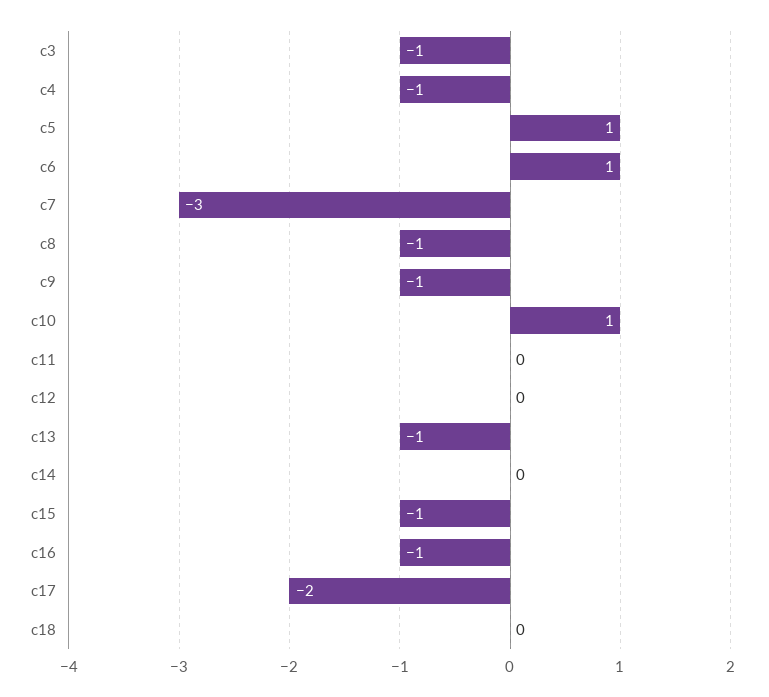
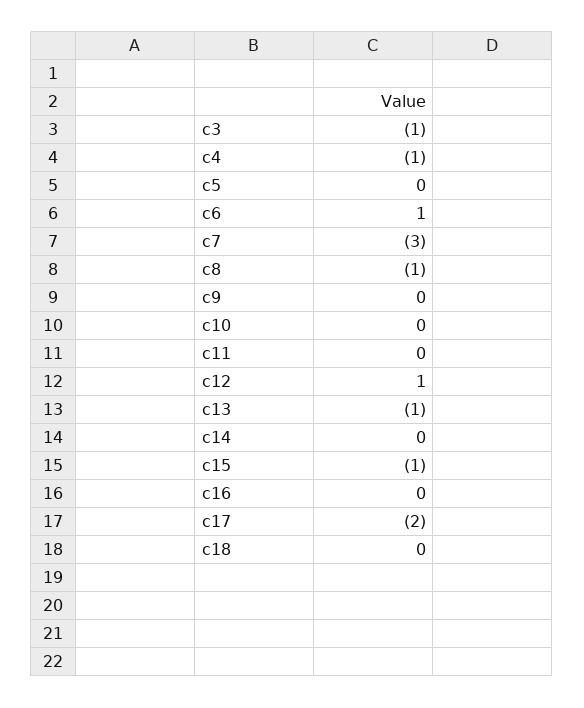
  {
    "c3": -1,
    "c4": -1,
-   "c5": 1,
+   "c5": 0,
    "c6": 1,
    "c7": -3,
    "c8": -1,
-   "c9": -1,
+   "c9": 0,
-   "c10": 1,
+   "c10": 0,
    "c11": 0,
-   "c12": 0,
+   "c12": 1,
    "c13": -1,
    "c14": 0,
    "c15": -1,
-   "c16": -1,
+   "c16": 0,
    "c17": -2,
    "c18": 0
  }

